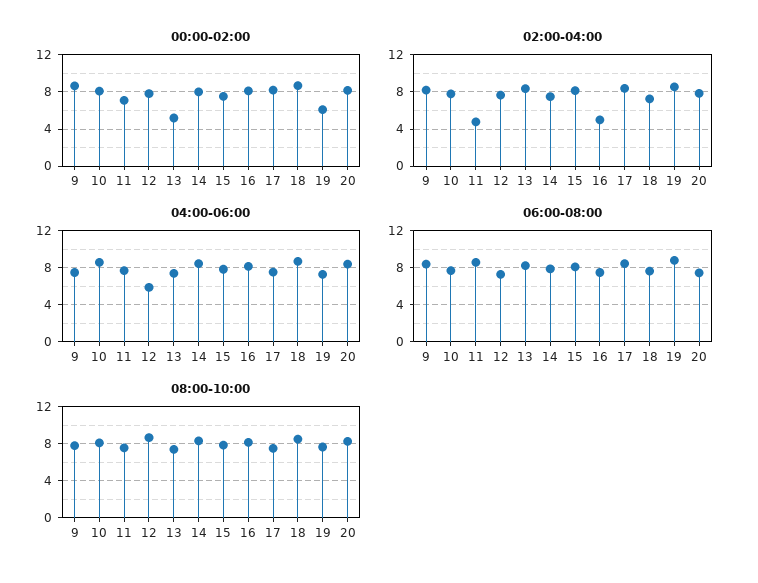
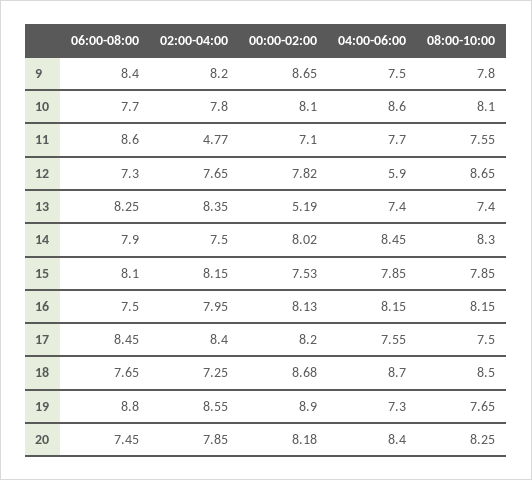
  {
    "00:00-02:00": {
      "9": 8.65,
      "10": 8.1,
      "11": 7.1,
      "12": 7.82,
      "13": 5.19,
      "14": 8.02,
      "15": 7.53,
      "16": 8.13,
      "17": 8.2,
      "18": 8.68,
-     "19": 6,
+     "19": 8.9,
      "20": 8.18
    },
    "02:00-04:00": {
      "9": 8.2,
      "10": 7.8,
      "11": 4.77,
      "12": 7.65,
      "13": 8.35,
      "14": 7.5,
      "15": 8.15,
-     "16": 5,
+     "16": 7.95,
      "17": 8.4,
      "18": 7.25,
      "19": 8.55,
      "20": 7.85
    },
    "04:00-06:00": {
      "9": 7.5,
      "10": 8.6,
      "11": 7.7,
      "12": 5.9,
      "13": 7.4,
      "14": 8.45,
      "15": 7.85,
      "16": 8.15,
      "17": 7.55,
      "18": 8.7,
      "19": 7.3,
      "20": 8.4
    },
    "06:00-08:00": {
      "9": 8.4,
      "10": 7.7,
      "11": 8.6,
      "12": 7.3,
      "13": 8.25,
      "14": 7.9,
      "15": 8.1,
      "16": 7.5,
      "17": 8.45,
      "18": 7.65,
      "19": 8.8,
      "20": 7.45
    },
    "08:00-10:00": {
      "9": 7.8,
      "10": 8.1,
      "11": 7.55,
      "12": 8.65,
      "13": 7.4,
      "14": 8.3,
      "15": 7.85,
      "16": 8.15,
      "17": 7.5,
      "18": 8.5,
      "19": 7.65,
      "20": 8.25
    }
  }

